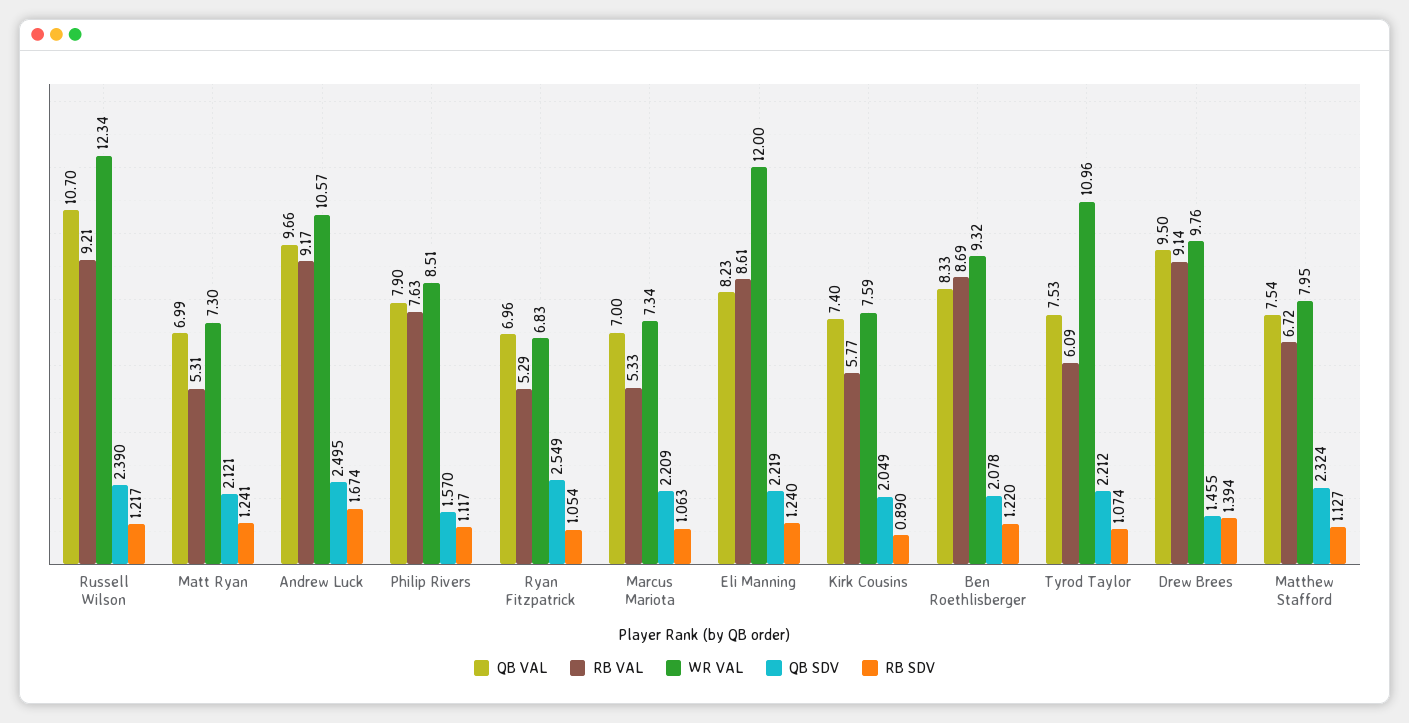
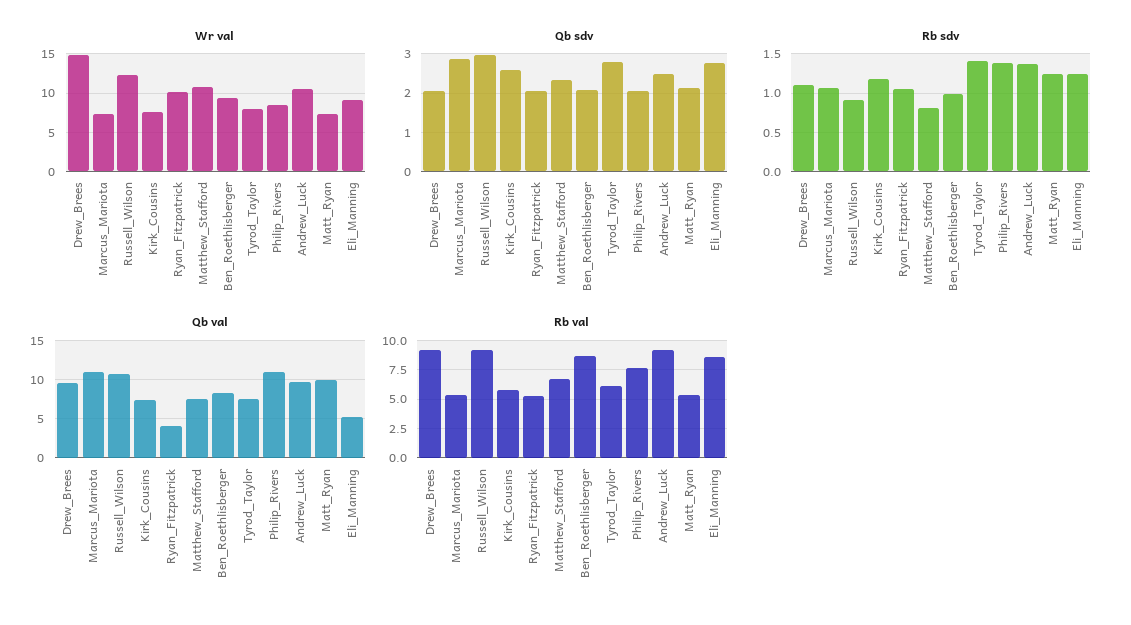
  {
    "QB VAL": {
      "Russell Wilson": 10.7,
-     "Matt Ryan": 6.99,
+     "Matt Ryan": 10,
      "Andrew Luck": 9.66,
-     "Philip Rivers": 7.9,
+     "Philip Rivers": 11,
-     "Ryan Fitzpatrick": 6.96,
+     "Ryan Fitzpatrick": 4,
-     "Marcus Mariota": 7,
+     "Marcus Mariota": 11,
-     "Eli Manning": 8.23,
+     "Eli Manning": 5,
      "Kirk Cousins": 7.4,
      "Ben Roethlisberger": 8.33,
      "Tyrod Taylor": 7.53,
      "Drew Brees": 9.5,
      "Matthew Stafford": 7.54
    },
    "RB VAL": {
      "Russell Wilson": 9.21,
      "Matt Ryan": 5.31,
      "Andrew Luck": 9.17,
      "Philip Rivers": 7.63,
      "Ryan Fitzpatrick": 5.29,
      "Marcus Mariota": 5.33,
      "Eli Manning": 8.61,
      "Kirk Cousins": 5.77,
      "Ben Roethlisberger": 8.69,
      "Tyrod Taylor": 6.09,
      "Drew Brees": 9.14,
      "Matthew Stafford": 6.72
    },
    "WR VAL": {
      "Russell Wilson": 12.34,
      "Matt Ryan": 7.3,
      "Andrew Luck": 10.57,
      "Philip Rivers": 8.51,
-     "Ryan Fitzpatrick": 6.83,
+     "Ryan Fitzpatrick": 10,
      "Marcus Mariota": 7.34,
-     "Eli Manning": 12,
+     "Eli Manning": 9,
      "Kirk Cousins": 7.59,
      "Ben Roethlisberger": 9.32,
-     "Tyrod Taylor": 10.96,
+     "Tyrod Taylor": 8,
-     "Drew Brees": 9.76,
+     "Drew Brees": 15,
-     "Matthew Stafford": 7.95
+     "Matthew Stafford": 11
    },
    "QB SDV": {
-     "Russell Wilson": 2.39,
+     "Russell Wilson": 3,
      "Matt Ryan": 2.121,
      "Andrew Luck": 2.495,
-     "Philip Rivers": 1.57,
+     "Philip Rivers": 2,
-     "Ryan Fitzpatrick": 2.549,
+     "Ryan Fitzpatrick": 2,
-     "Marcus Mariota": 2.209,
+     "Marcus Mariota": 2.8,
-     "Eli Manning": 2.219,
+     "Eli Manning": 2.8,
-     "Kirk Cousins": 2.049,
+     "Kirk Cousins": 2.6,
      "Ben Roethlisberger": 2.078,
-     "Tyrod Taylor": 2.212,
+     "Tyrod Taylor": 2.8,
-     "Drew Brees": 1.455,
+     "Drew Brees": 2,
      "Matthew Stafford": 2.324
    },
    "RB SDV": {
-     "Russell Wilson": 1.217,
+     "Russell Wilson": 0.9,
      "Matt Ryan": 1.241,
-     "Andrew Luck": 1.674,
+     "Andrew Luck": 1.4,
-     "Philip Rivers": 1.117,
+     "Philip Rivers": 1.4,
      "Ryan Fitzpatrick": 1.054,
      "Marcus Mariota": 1.063,
      "Eli Manning": 1.24,
-     "Kirk Cousins": 0.89,
+     "Kirk Cousins": 1.2,
-     "Ben Roethlisberger": 1.22,
+     "Ben Roethlisberger": 1,
-     "Tyrod Taylor": 1.074,
+     "Tyrod Taylor": 1.4,
-     "Drew Brees": 1.394,
+     "Drew Brees": 1.1,
-     "Matthew Stafford": 1.127
+     "Matthew Stafford": 0.8
    }
  }

